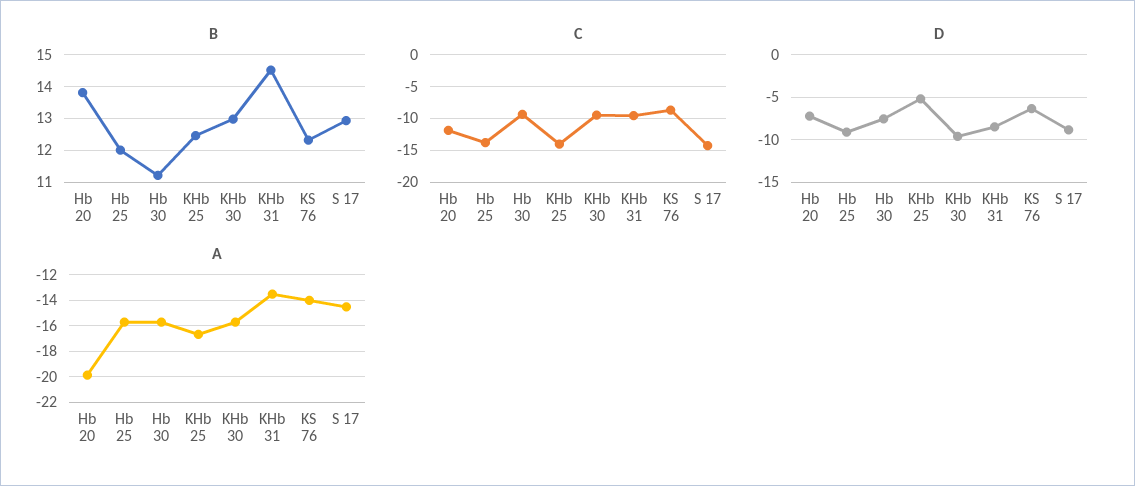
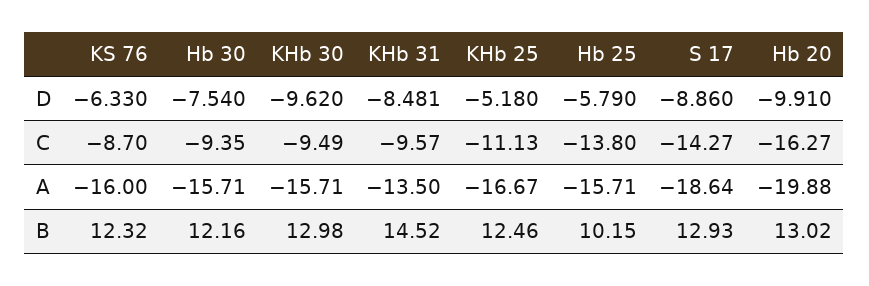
  {
    "B": {
-     "Hb 20": 13.8,
+     "Hb 20": 13.02,
-     "Hb 25": 12,
+     "Hb 25": 10.15,
-     "Hb 30": 11.2,
+     "Hb 30": 12.16,
      "KHb 25": 12.46,
      "KHb 30": 12.98,
      "KHb 31": 14.52,
      "KS 76": 12.32,
      "S 17": 12.93
    },
    "C": {
-     "Hb 20": -12,
+     "Hb 20": -16.27,
      "Hb 25": -13.8,
      "Hb 30": -9.35,
-     "KHb 25": -14,
+     "KHb 25": -11.13,
      "KHb 30": -9.49,
      "KHb 31": -9.57,
      "KS 76": -8.7,
      "S 17": -14.27
    },
    "D": {
-     "Hb 20": -7,
+     "Hb 20": -9.91,
-     "Hb 25": -9,
+     "Hb 25": -5.79,
      "Hb 30": -7.54,
      "KHb 25": -5.18,
      "KHb 30": -9.62,
      "KHb 31": -8.481,
      "KS 76": -6.33,
      "S 17": -8.86
    },
    "A": {
      "Hb 20": -19.88,
      "Hb 25": -15.71,
      "Hb 30": -15.71,
      "KHb 25": -16.67,
      "KHb 30": -15.71,
      "KHb 31": -13.5,
-     "KS 76": -14,
+     "KS 76": -16,
-     "S 17": -14.5
+     "S 17": -18.64
    }
  }

